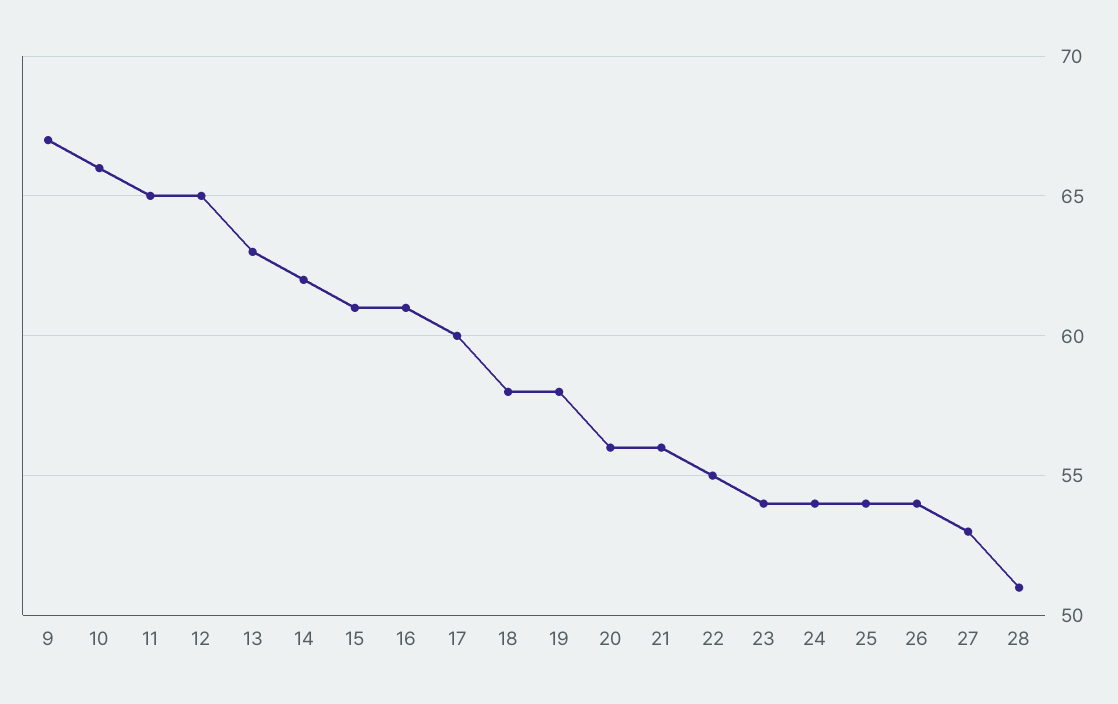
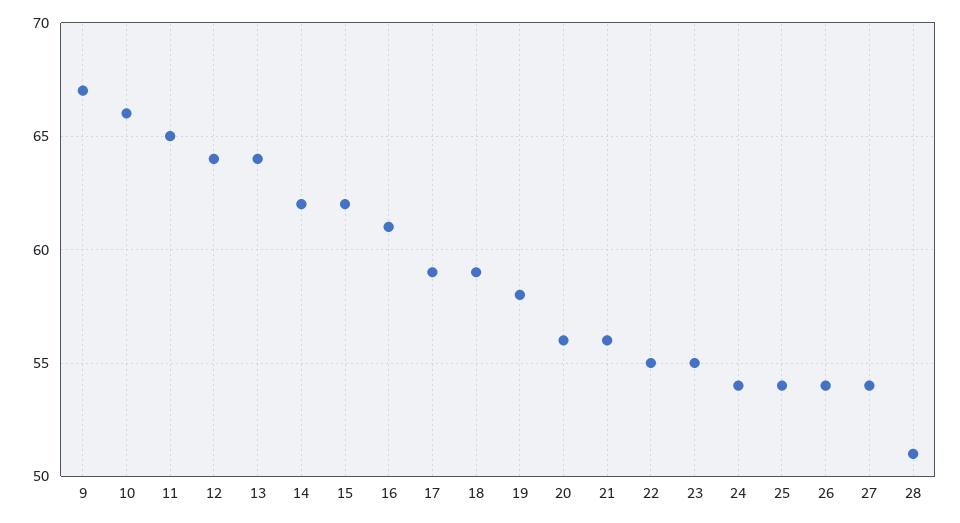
  {
    "9": 67,
    "10": 66,
    "11": 65,
-   "12": 65,
+   "12": 64,
-   "13": 63,
+   "13": 64,
    "14": 62,
-   "15": 61,
+   "15": 62,
    "16": 61,
-   "17": 60,
+   "17": 59,
-   "18": 58,
+   "18": 59,
    "19": 58,
    "20": 56,
    "21": 56,
    "22": 55,
-   "23": 54,
+   "23": 55,
    "24": 54,
    "25": 54,
    "26": 54,
-   "27": 53,
+   "27": 54,
    "28": 51
  }

